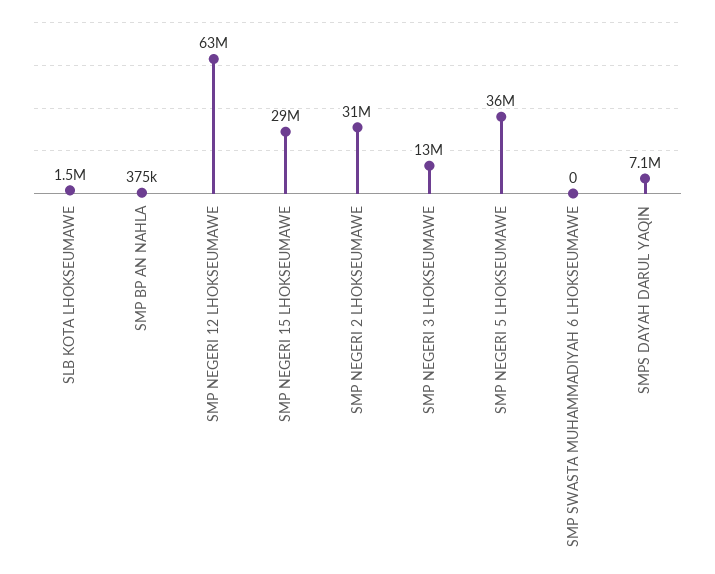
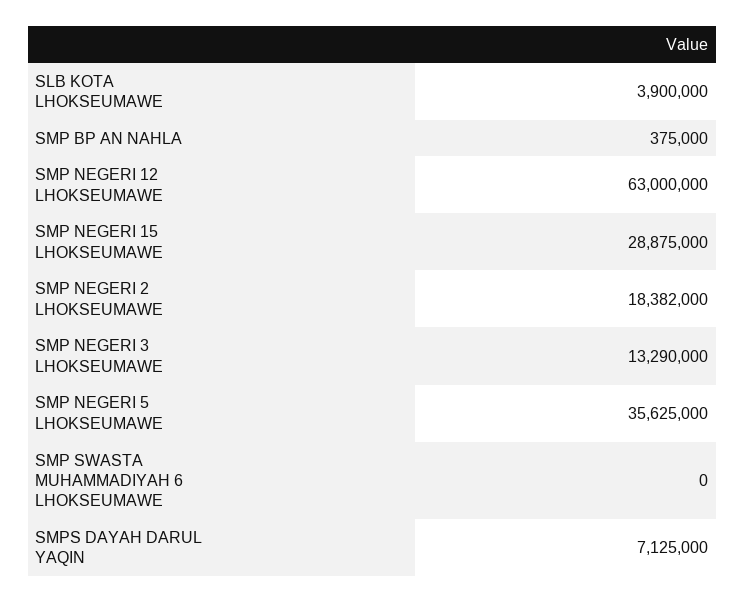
  {
-   "SLB KOTA LHOKSEUMAWE": 1500000,
+   "SLB KOTA LHOKSEUMAWE": 3900000,
    "SMP BP AN NAHLA": 375000,
    "SMP NEGERI 12 LHOKSEUMAWE": 63000000,
    "SMP NEGERI 15 LHOKSEUMAWE": 28875000,
-   "SMP NEGERI 2 LHOKSEUMAWE": 31000000,
+   "SMP NEGERI 2 LHOKSEUMAWE": 18382000,
    "SMP NEGERI 3 LHOKSEUMAWE": 13290000,
    "SMP NEGERI 5 LHOKSEUMAWE": 35625000,
    "SMP SWASTA MUHAMMADIYAH 6 LHOKSEUMAWE": 0,
    "SMPS DAYAH DARUL YAQIN": 7125000
  }

